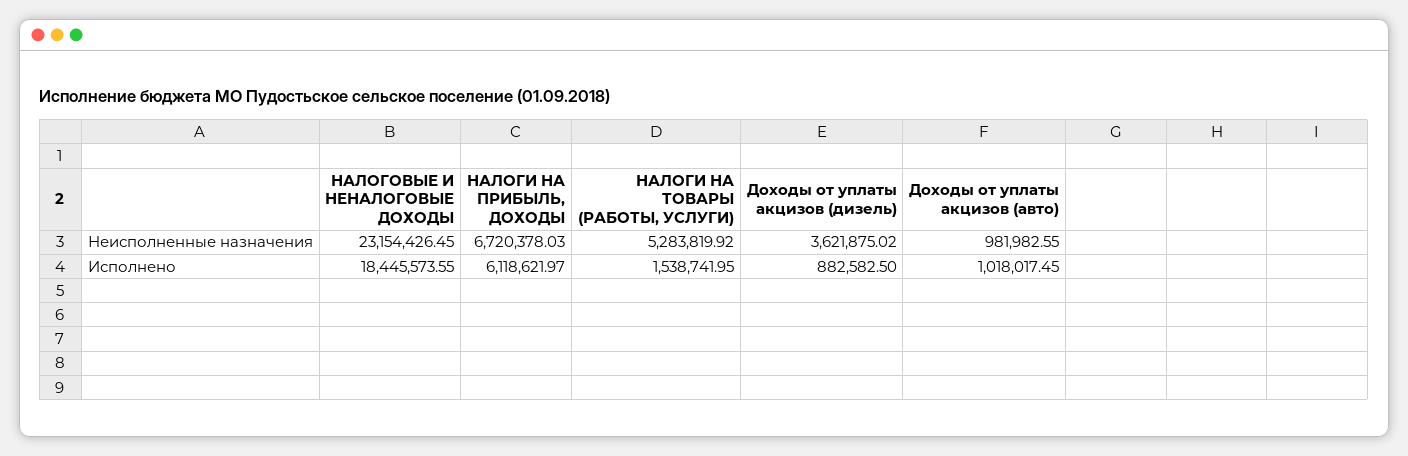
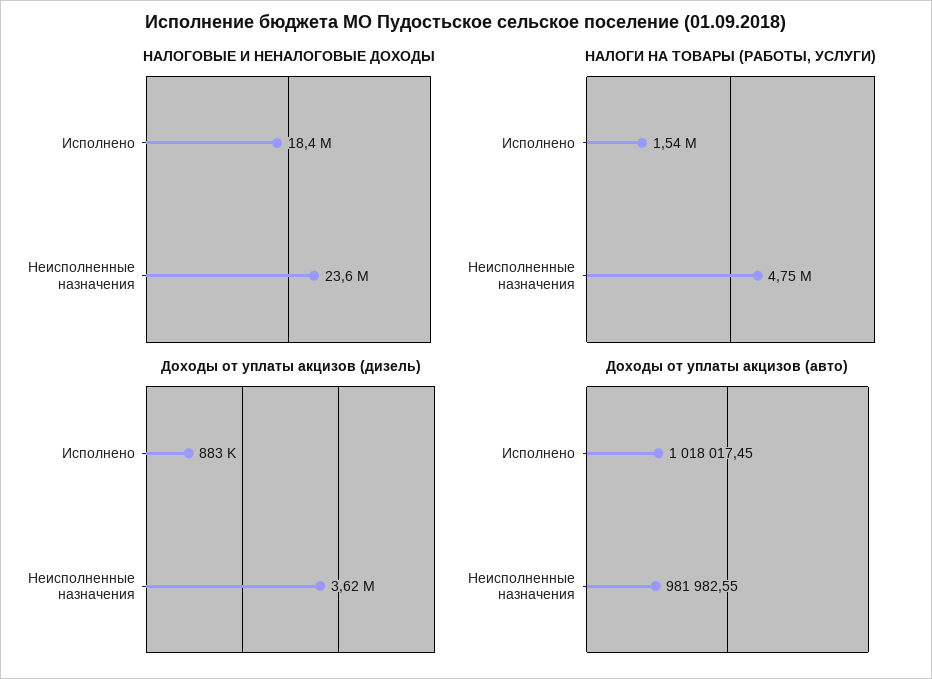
  {
    "НАЛОГОВЫЕ И НЕНАЛОГОВЫЕ ДОХОДЫ": {
-     "Неисполненные назначения": 23154426.45,
+     "Неисполненные назначения": 23600000,
      "Исполнено": 18445573.55
    },
-   "НАЛОГИ НА ПРИБЫЛЬ, ДОХОДЫ": {
-     "Неисполненные назначения": 6720378.03,
-     "Исполнено": 6118621.97
-   },
    "НАЛОГИ НА ТОВАРЫ (РАБОТЫ, УСЛУГИ)": {
-     "Неисполненные назначения": 5283819.92,
+     "Неисполненные назначения": 4750000,
      "Исполнено": 1538741.95
    },
    "Доходы от уплаты акцизов (дизель)": {
      "Неисполненные назначения": 3621875.02,
      "Исполнено": 882582.5
    },
    "Доходы от уплаты акцизов (авто)": {
      "Неисполненные назначения": 981982.55,
      "Исполнено": 1018017.45
    }
  }

